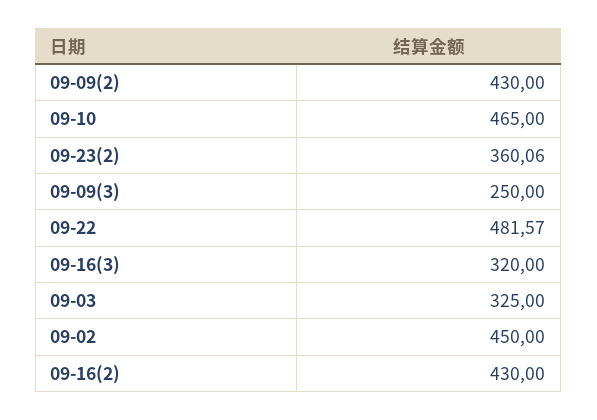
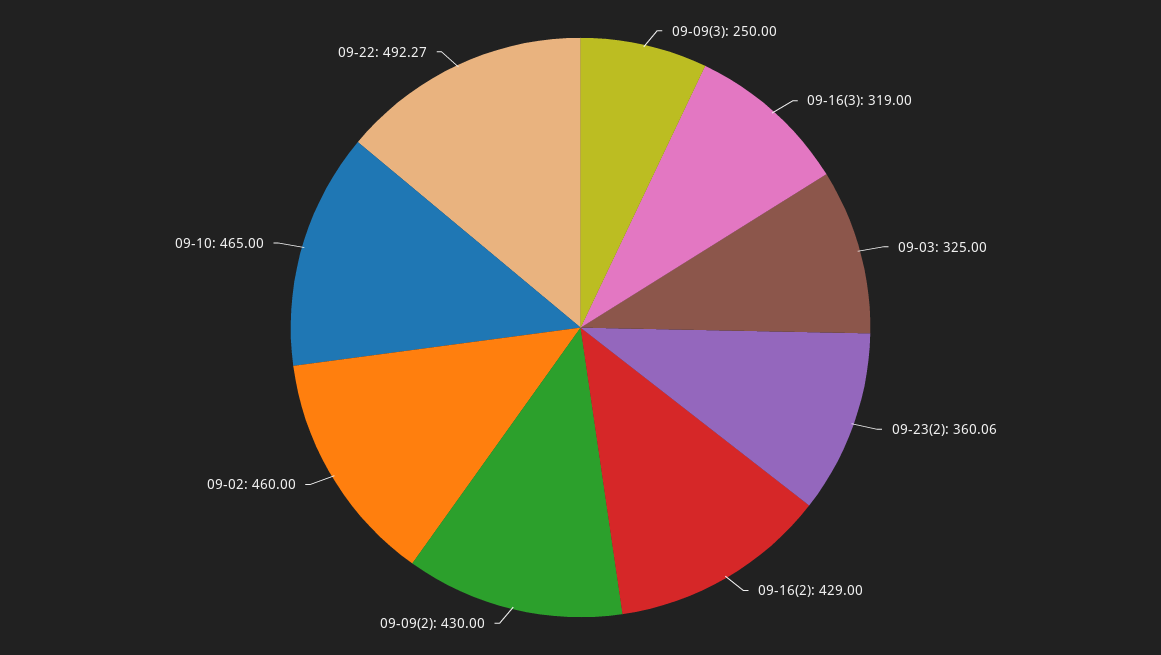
  {
    "09-09(2)": 430,
    "09-10": 465,
    "09-23(2)": 360.06,
    "09-09(3)": 250,
-   "09-22": 481.57,
+   "09-22": 492.27,
-   "09-16(3)": 320,
+   "09-16(3)": 319,
    "09-03": 325,
-   "09-02": 450,
+   "09-02": 460,
-   "09-16(2)": 430
+   "09-16(2)": 429
  }

